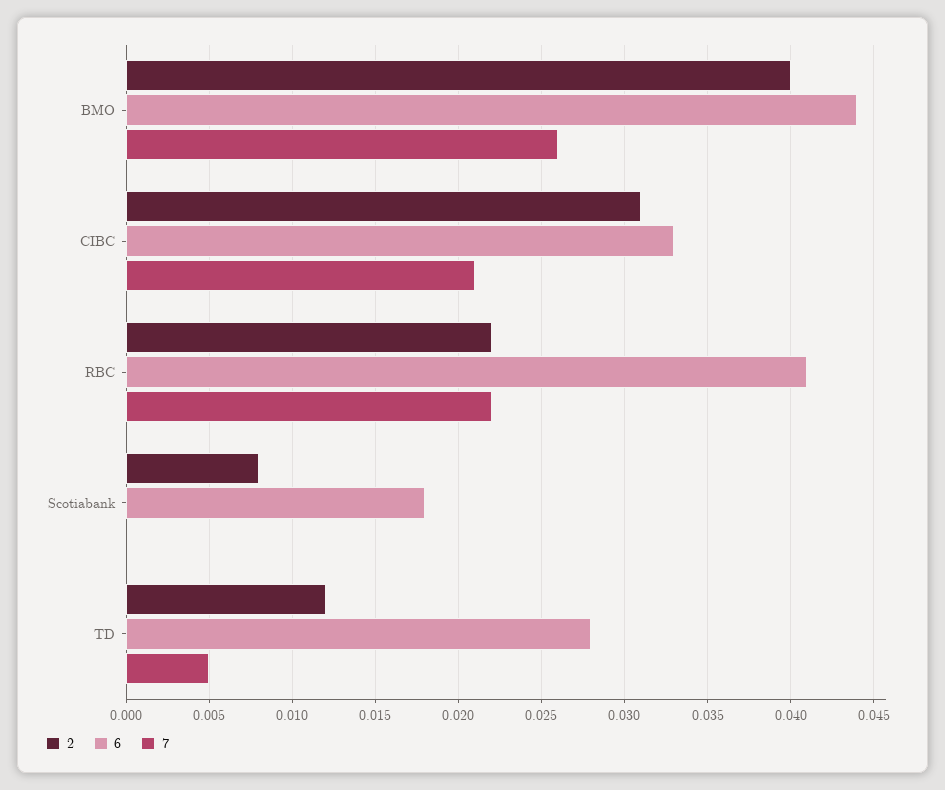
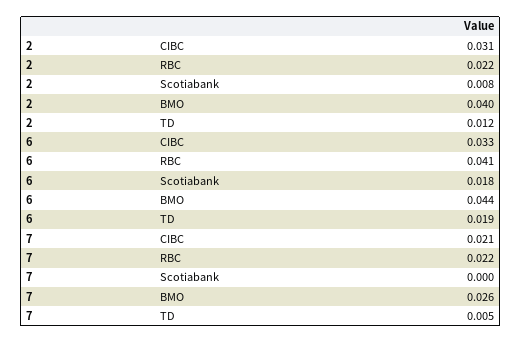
  {
    "2": {
      "BMO": 0.04,
      "CIBC": 0.031,
      "RBC": 0.022,
      "Scotiabank": 0.008,
      "TD": 0.012
    },
    "6": {
      "BMO": 0.044,
      "CIBC": 0.033,
      "RBC": 0.041,
      "Scotiabank": 0.018,
-     "TD": 0.028
+     "TD": 0.019
    },
    "7": {
      "BMO": 0.026,
      "CIBC": 0.021,
      "RBC": 0.022,
      "Scotiabank": 0,
      "TD": 0.005
    }
  }

